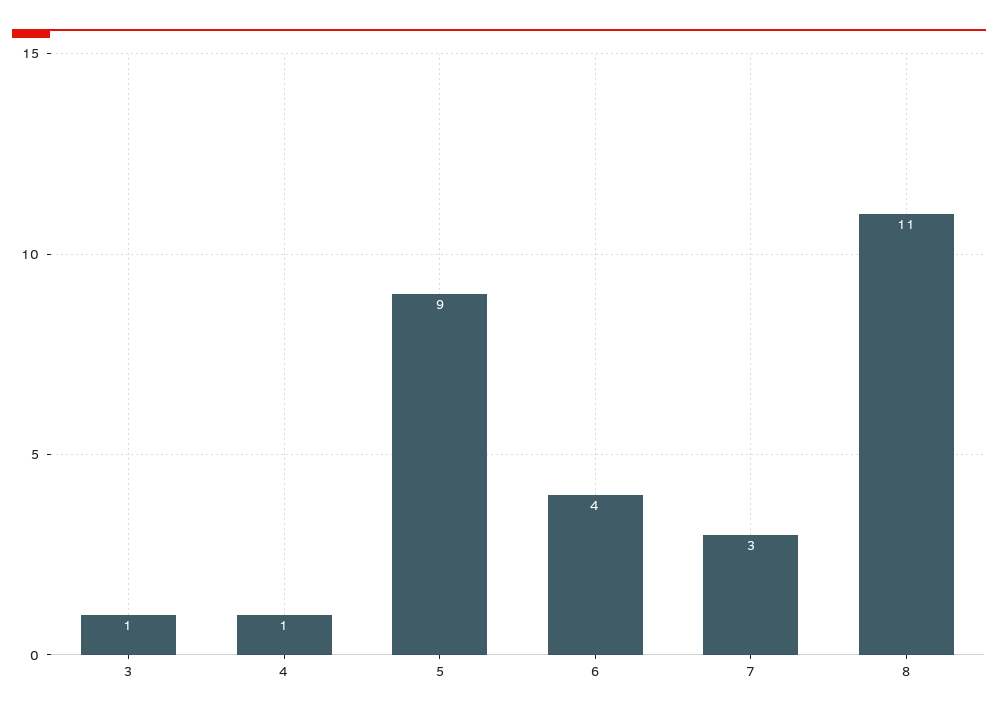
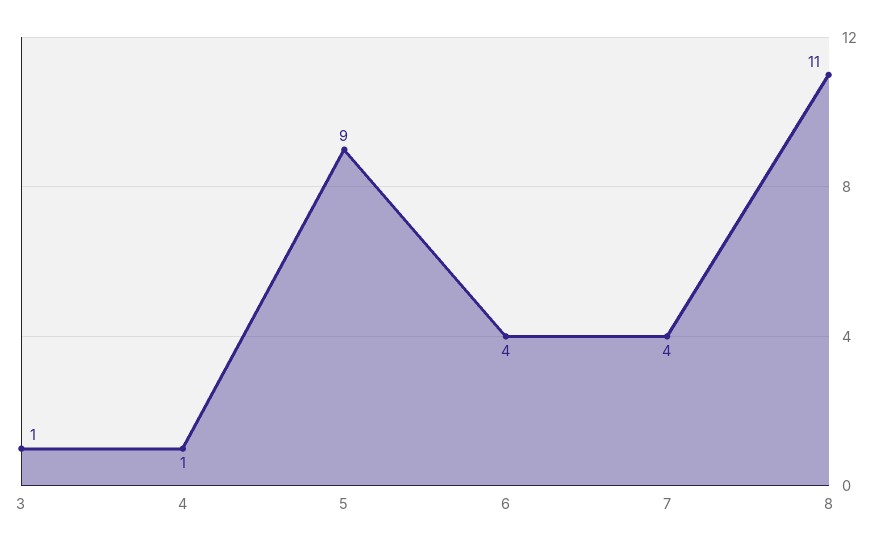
  {
    "3": 1,
    "4": 1,
    "5": 9,
    "6": 4,
-   "7": 3,
+   "7": 4,
    "8": 11
  }

